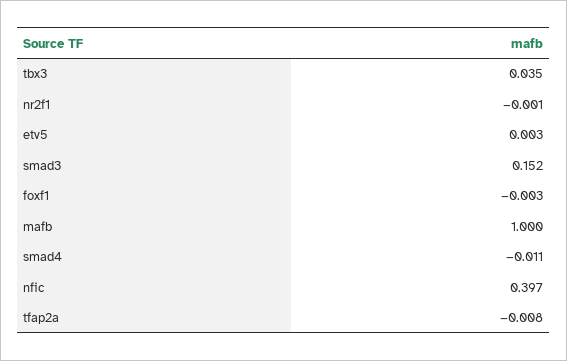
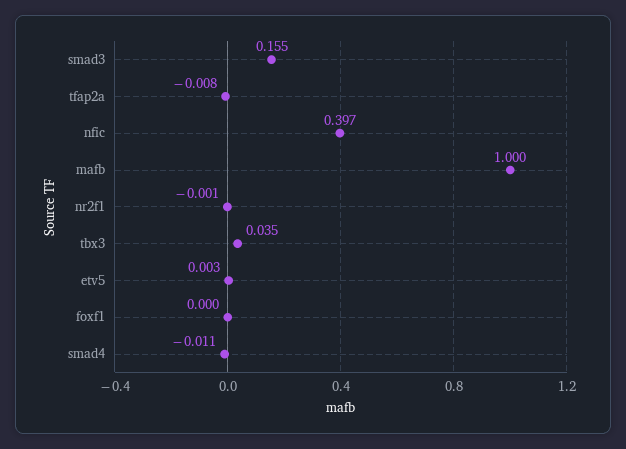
  {
    "tbx3": 0.035,
    "nr2f1": -0.001,
    "etv5": 0.003,
-   "smad3": 0.152,
+   "smad3": 0.155,
-   "foxf1": -0.003,
+   "foxf1": 0,
    "mafb": 1,
    "smad4": -0.011,
    "nfic": 0.397,
    "tfap2a": -0.008
  }

